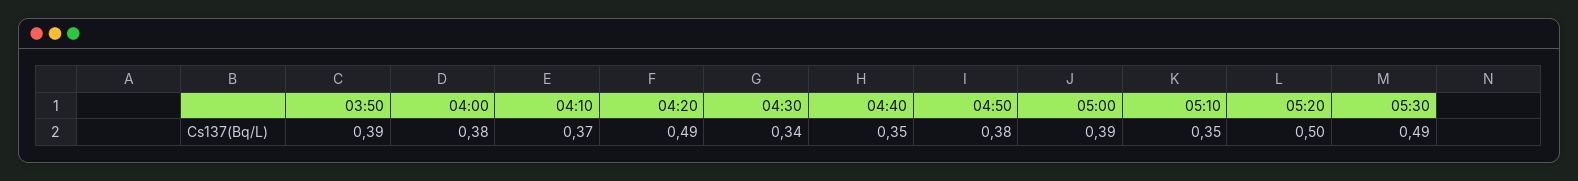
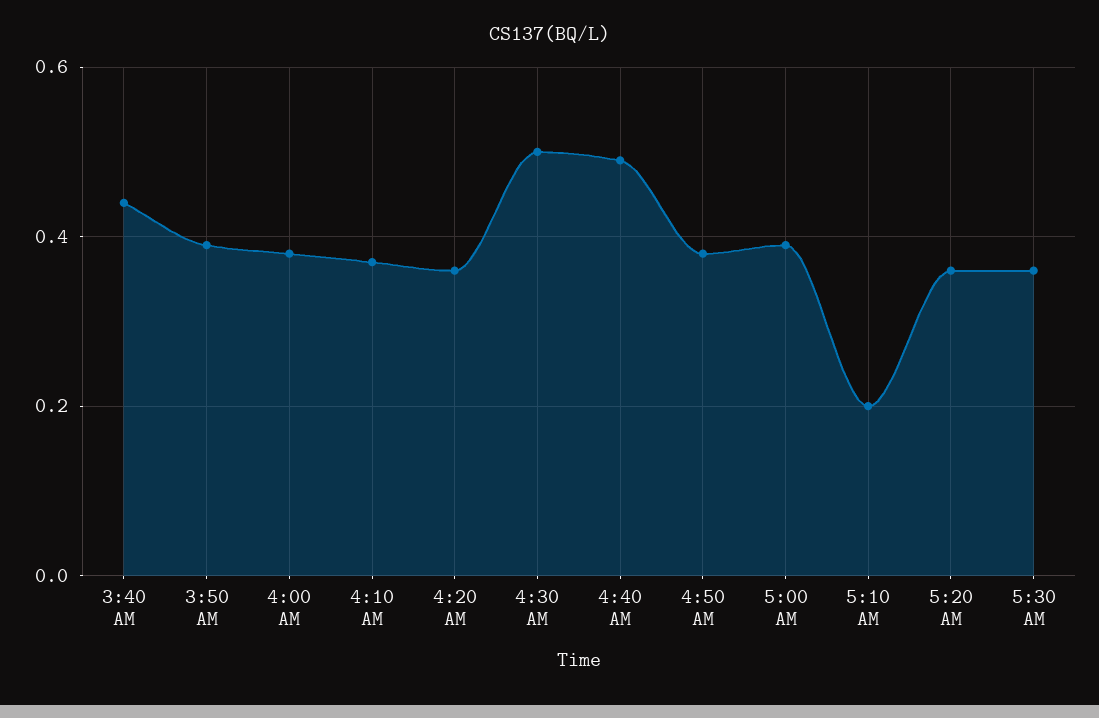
  {
    "03:50": 0.39,
    "04:00": 0.38,
    "04:10": 0.37,
-   "04:20": 0.49,
+   "04:20": 0.35,
-   "04:30": 0.34,
+   "04:30": 0.5,
-   "04:40": 0.35,
+   "04:40": 0.5,
    "04:50": 0.38,
    "05:00": 0.39,
-   "05:10": 0.35,
+   "05:10": 0.2,
-   "05:20": 0.5,
+   "05:20": 0.35,
-   "05:30": 0.49
+   "05:30": 0.35,
+   "3:40 AM": 0.45
  }

